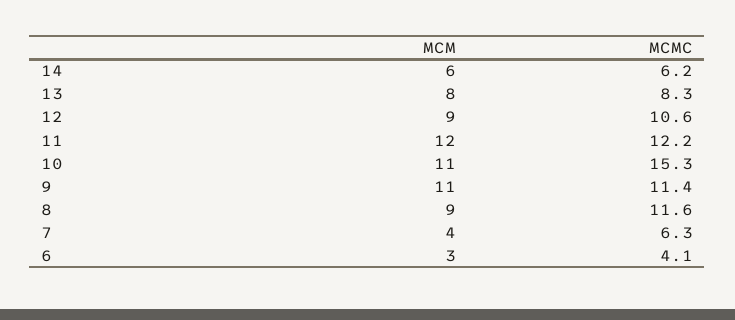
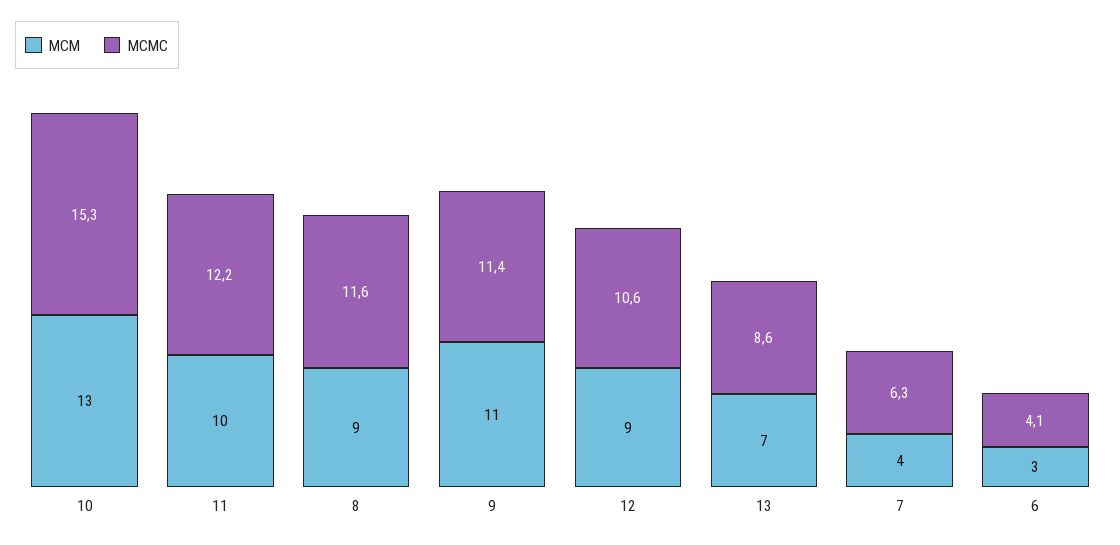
  {
    "MCM": {
-     "14": 6,
-     "13": 8,
+     "13": 7,
      "12": 9,
-     "11": 12,
+     "11": 10,
-     "10": 11,
+     "10": 13,
      "9": 11,
      "8": 9,
      "7": 4,
      "6": 3
    },
    "MCMC": {
-     "14": 6.2,
-     "13": 8.3,
+     "13": 8.6,
      "12": 10.6,
      "11": 12.2,
      "10": 15.3,
      "9": 11.4,
      "8": 11.6,
      "7": 6.3,
      "6": 4.1
    }
  }

